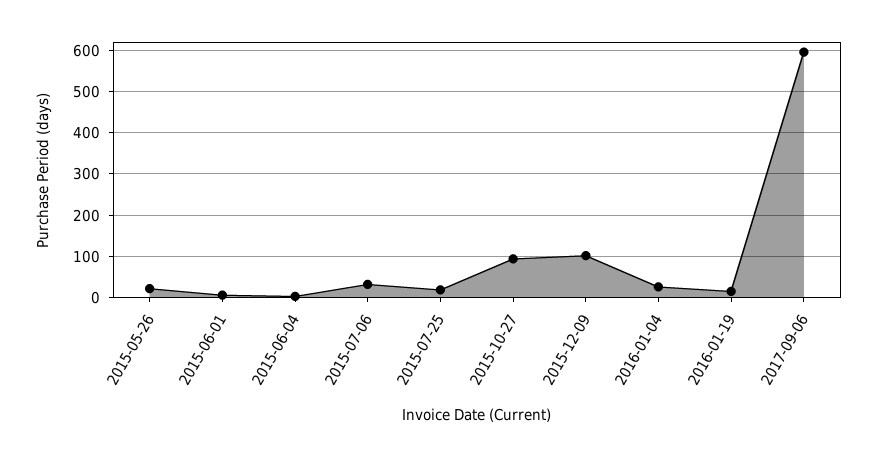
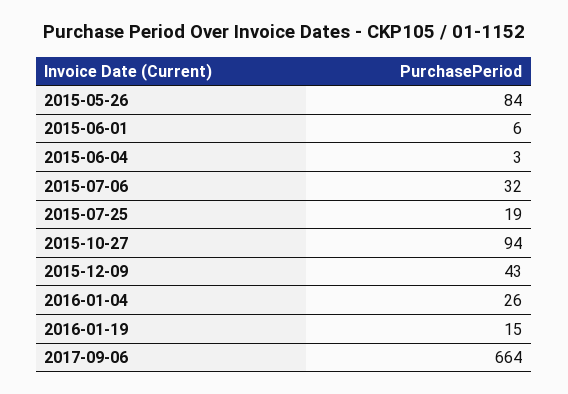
  {
-   "2015-05-26": 20,
+   "2015-05-26": 84,
    "2015-06-01": 6,
    "2015-06-04": 3,
    "2015-07-06": 32,
    "2015-07-25": 19,
    "2015-10-27": 94,
-   "2015-12-09": 100,
+   "2015-12-09": 43,
    "2016-01-04": 26,
    "2016-01-19": 15,
-   "2017-09-06": 600
+   "2017-09-06": 664
  }

